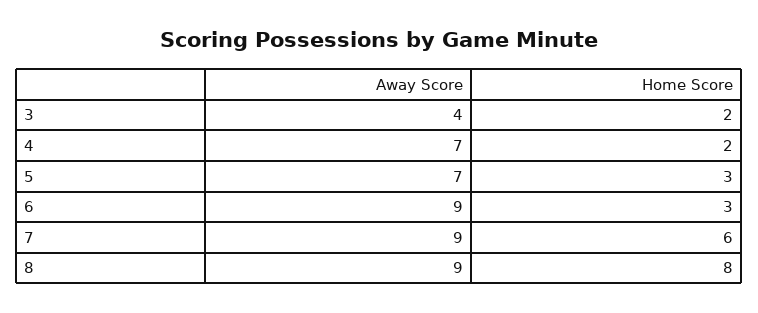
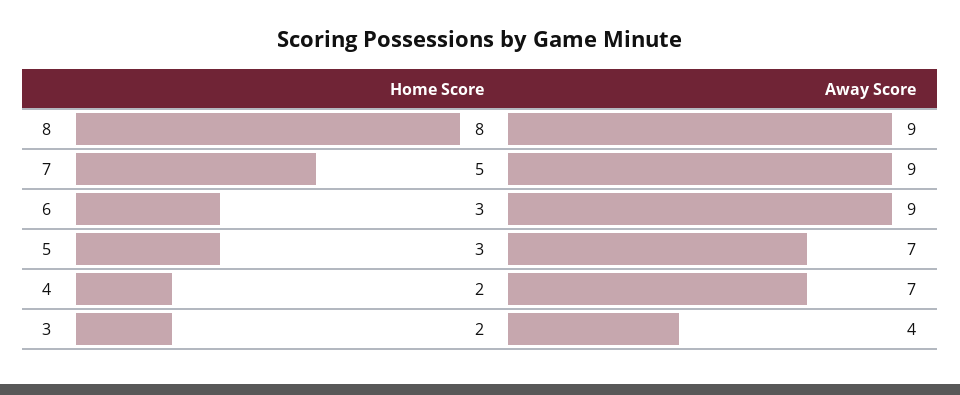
  {
    "Away Score": {
      "3": 4,
      "4": 7,
      "5": 7,
      "6": 9,
      "7": 9,
      "8": 9
    },
    "Home Score": {
      "3": 2,
      "4": 2,
      "5": 3,
      "6": 3,
-     "7": 6,
+     "7": 5,
      "8": 8
    }
  }

